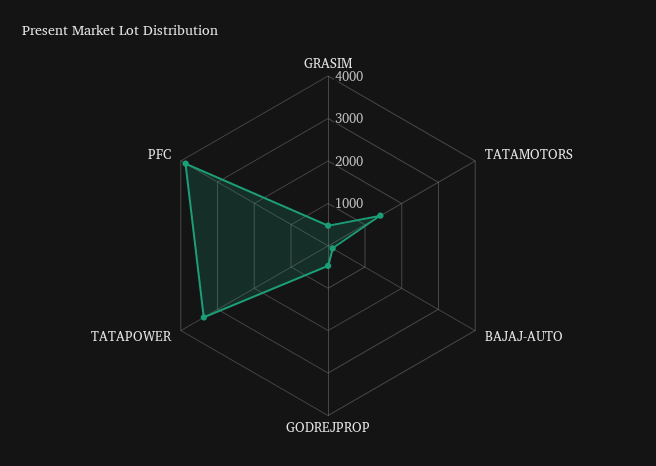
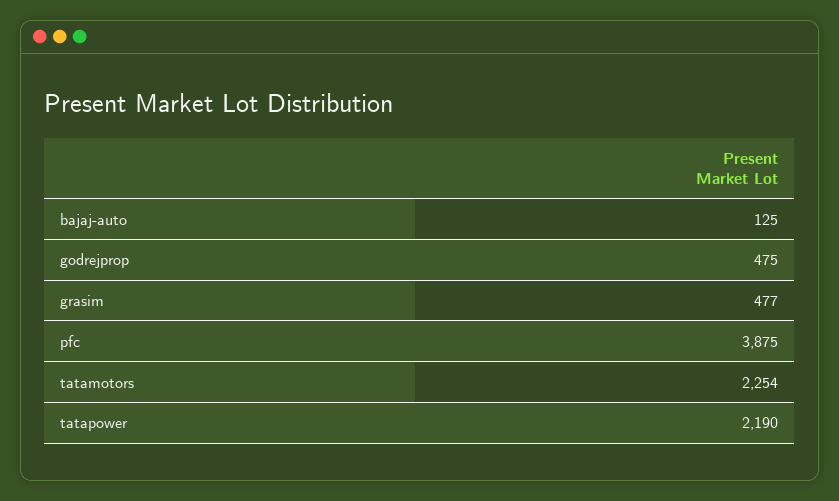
  {
    "GRASIM": 477,
-   "TATAMOTORS": 1400,
+   "TATAMOTORS": 2254,
    "BAJAJ-AUTO": 125,
    "GODREJPROP": 475,
-   "TATAPOWER": 3400,
+   "TATAPOWER": 2190,
    "PFC": 3875
  }

